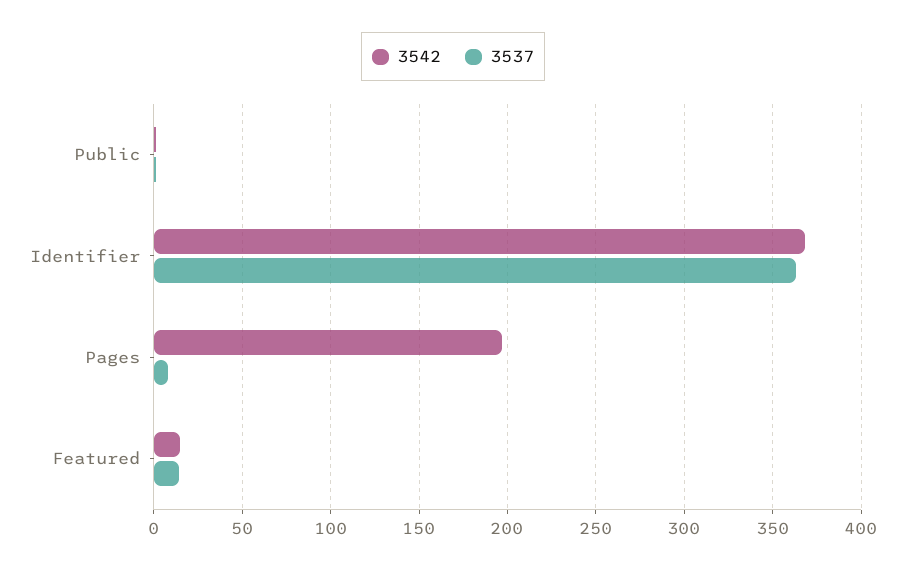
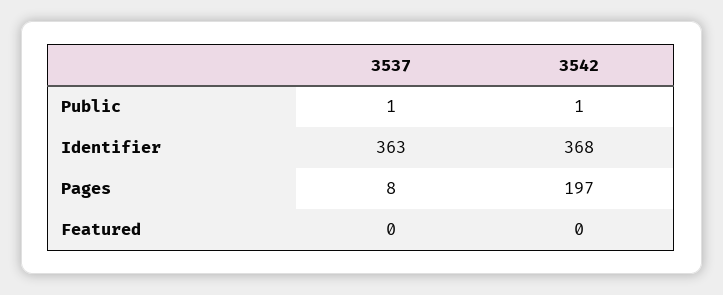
  {
    "3542": {
      "Public": 1,
      "Identifier": 368,
      "Pages": 197,
-     "Featured": 15
+     "Featured": 0
    },
    "3537": {
      "Public": 1,
      "Identifier": 363,
      "Pages": 8,
-     "Featured": 15
+     "Featured": 0
    }
  }

